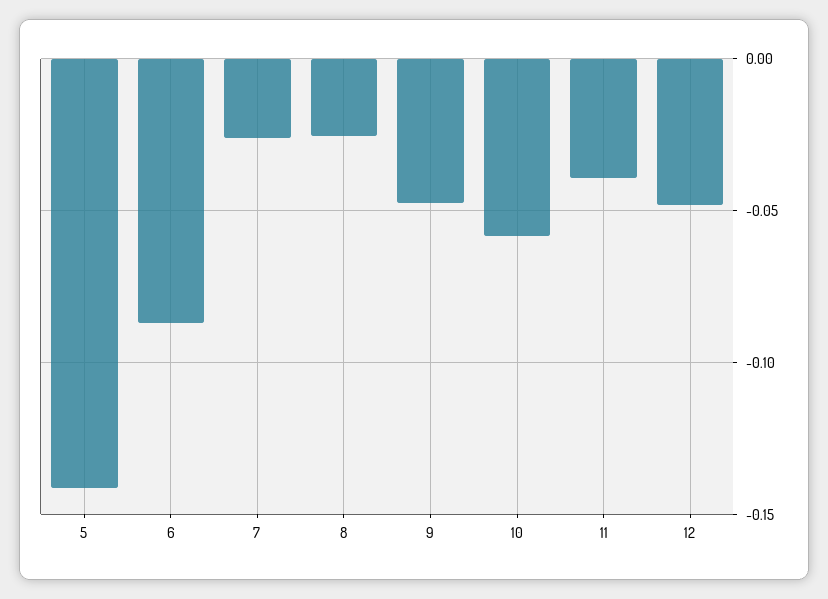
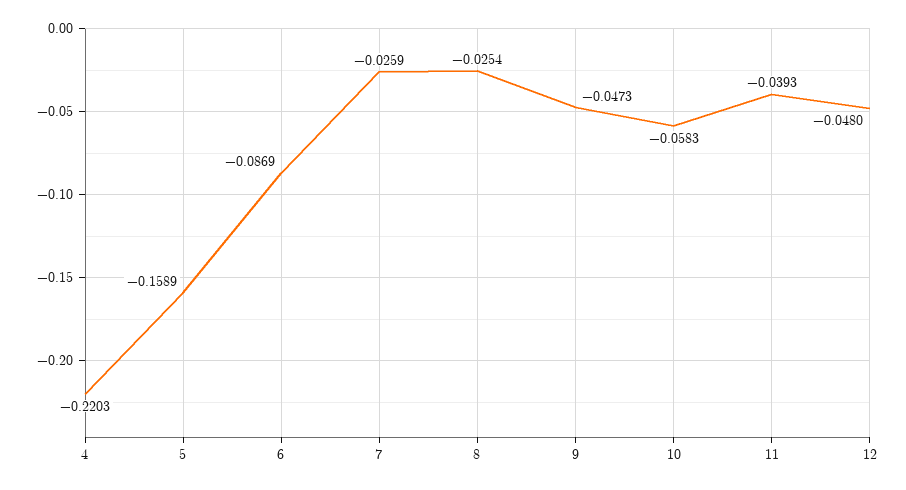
  {
-   "5": -0.14,
+   "5": -0.1589,
    "6": -0.0869,
    "7": -0.0259,
    "8": -0.0254,
    "9": -0.0473,
    "10": -0.0583,
    "11": -0.0393,
-   "12": -0.048
+   "12": -0.048,
+   "4": -0.2203
  }

